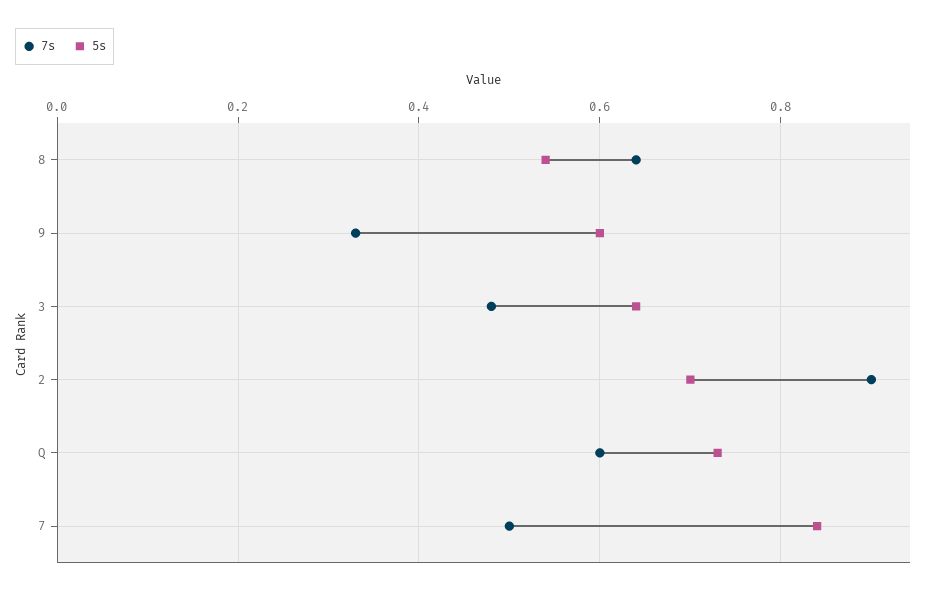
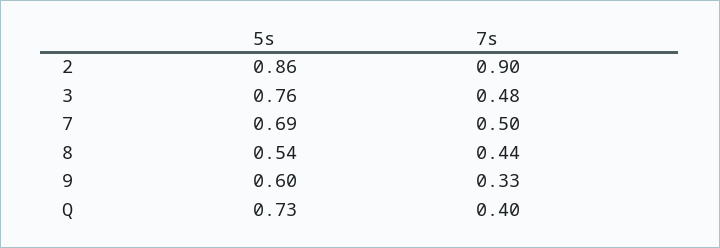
  {
    "7s": {
-     "8": 0.65,
+     "8": 0.44,
      "9": 0.33,
      "3": 0.48,
      "2": 0.9,
-     "Q": 0.6,
+     "Q": 0.4,
      "7": 0.5
    },
    "5s": {
      "8": 0.54,
      "9": 0.6,
-     "3": 0.65,
+     "3": 0.76,
-     "2": 0.7,
+     "2": 0.86,
      "Q": 0.73,
-     "7": 0.85
+     "7": 0.69
    }
  }

